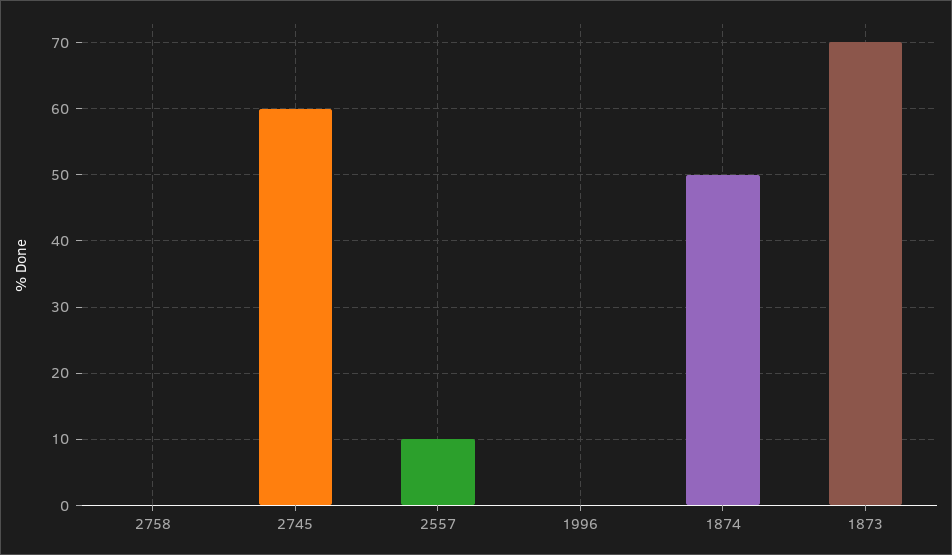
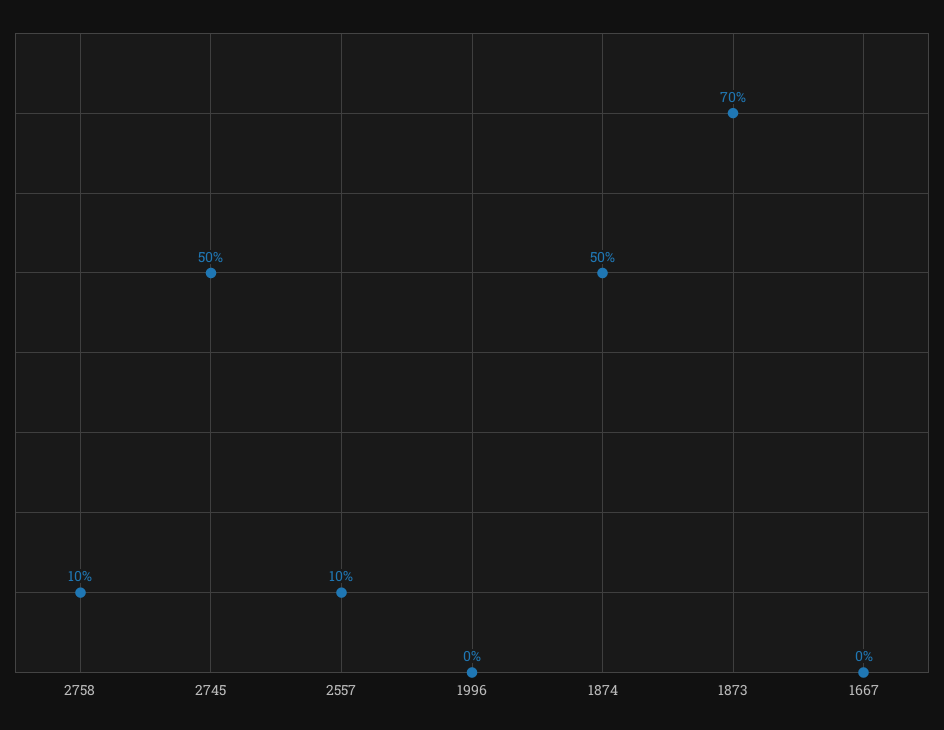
  {
-   "2758": 0,
+   "2758": 10,
-   "2745": 60,
+   "2745": 50,
    "2557": 10,
    "1996": 0,
    "1874": 50,
-   "1873": 70
+   "1873": 70,
+   "1667": 0
  }

